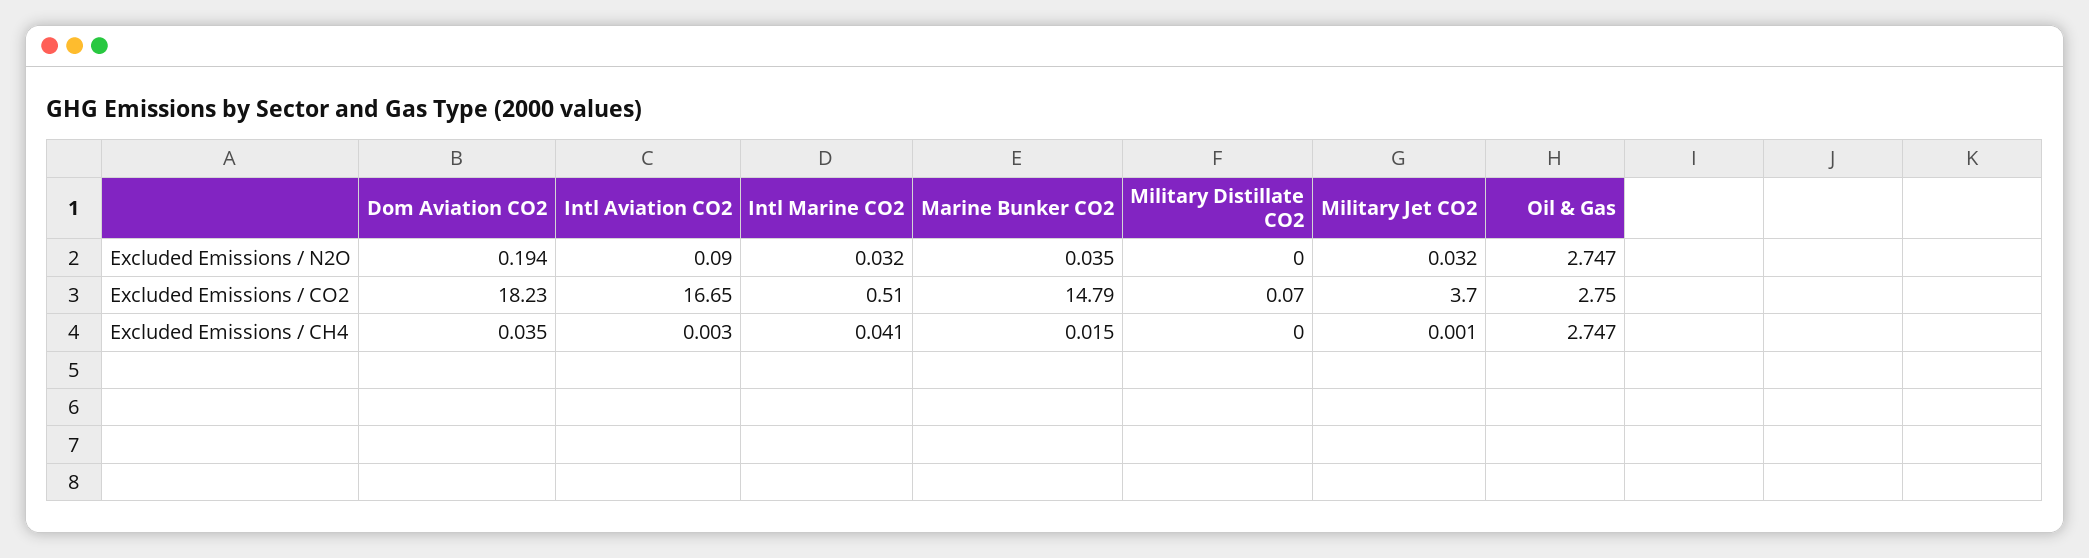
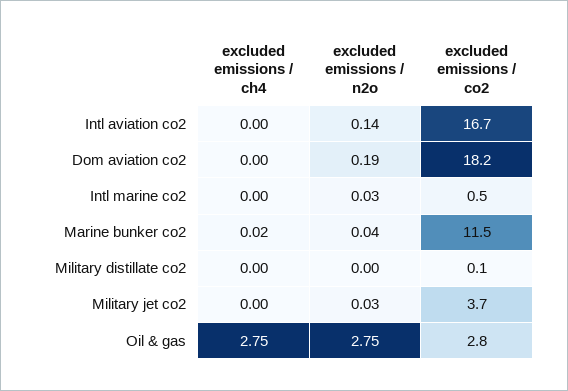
  {
    "Dom Aviation CO2": {
      "Excluded Emissions / N2O": 0.194,
      "Excluded Emissions / CO2": 18.23,
-     "Excluded Emissions / CH4": 0.035
+     "Excluded Emissions / CH4": 0
    },
    "Intl Aviation CO2": {
-     "Excluded Emissions / N2O": 0.09,
+     "Excluded Emissions / N2O": 0.14,
      "Excluded Emissions / CO2": 16.65,
      "Excluded Emissions / CH4": 0.003
    },
    "Intl Marine CO2": {
      "Excluded Emissions / N2O": 0.032,
      "Excluded Emissions / CO2": 0.51,
-     "Excluded Emissions / CH4": 0.041
+     "Excluded Emissions / CH4": 0
    },
    "Marine Bunker CO2": {
      "Excluded Emissions / N2O": 0.035,
-     "Excluded Emissions / CO2": 14.79,
+     "Excluded Emissions / CO2": 11.5,
      "Excluded Emissions / CH4": 0.015
    },
    "Military Distillate CO2": {
      "Excluded Emissions / N2O": 0,
      "Excluded Emissions / CO2": 0.07,
      "Excluded Emissions / CH4": 0
    },
    "Military Jet CO2": {
      "Excluded Emissions / N2O": 0.032,
      "Excluded Emissions / CO2": 3.7,
      "Excluded Emissions / CH4": 0.001
    },
    "Oil & Gas": {
      "Excluded Emissions / N2O": 2.747,
      "Excluded Emissions / CO2": 2.75,
      "Excluded Emissions / CH4": 2.747
    }
  }

